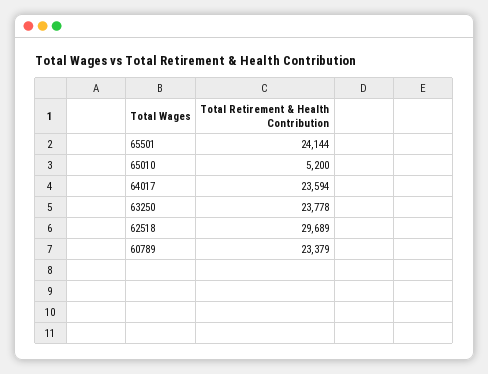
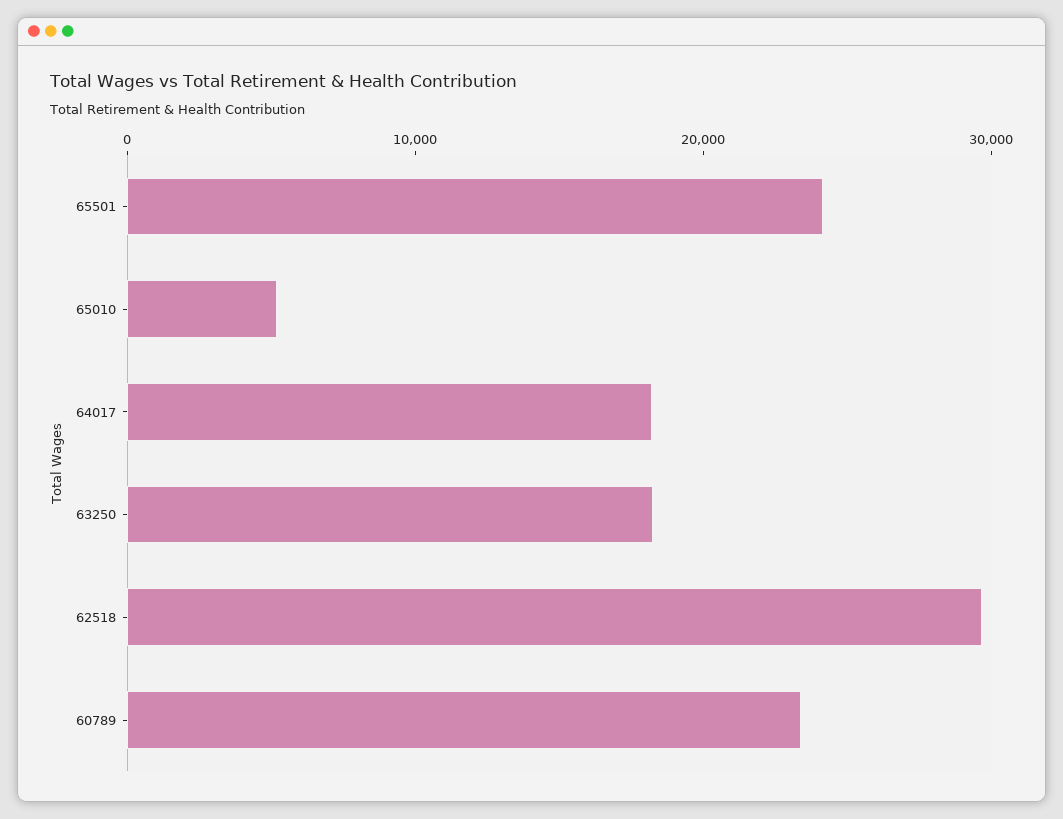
  {
    "65501": 24144,
    "65010": 5200,
-   "64017": 23594,
+   "64017": 18000,
-   "63250": 23778,
+   "63250": 18000,
    "62518": 29689,
    "60789": 23379
  }

